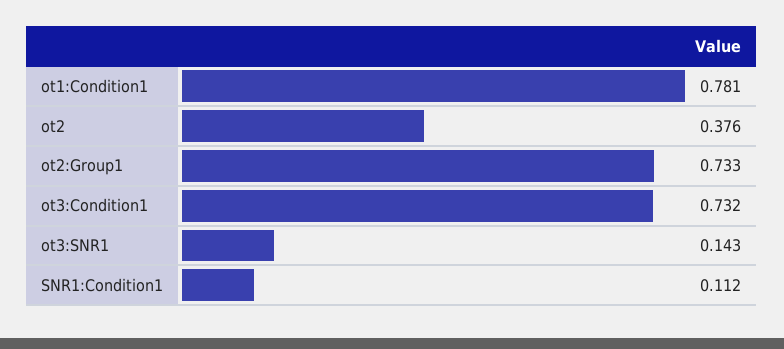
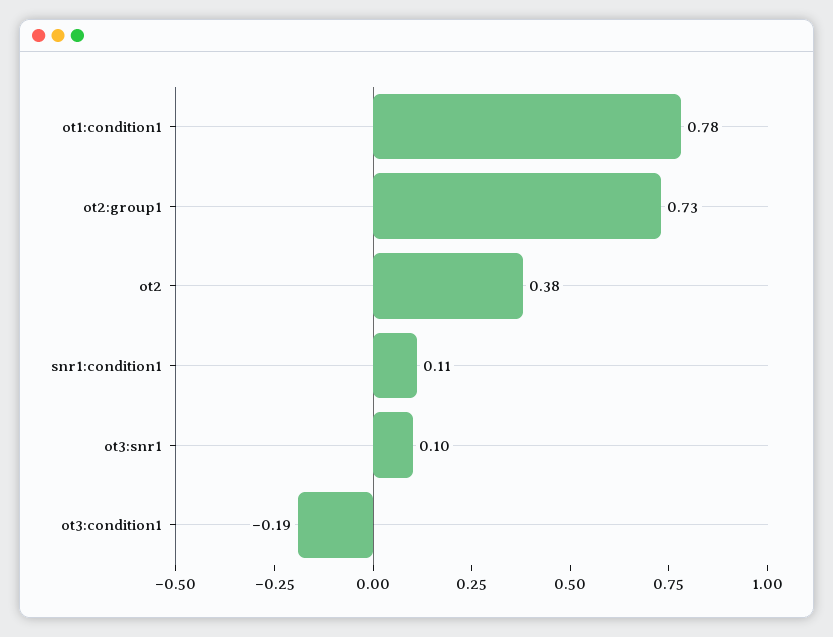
  {
    "ot1:Condition1": 0.781,
    "ot2": 0.376,
    "ot2:Group1": 0.733,
-   "ot3:Condition1": 0.732,
+   "ot3:Condition1": -0.19,
-   "ot3:SNR1": 0.143,
+   "ot3:SNR1": 0.1,
    "SNR1:Condition1": 0.112
  }

